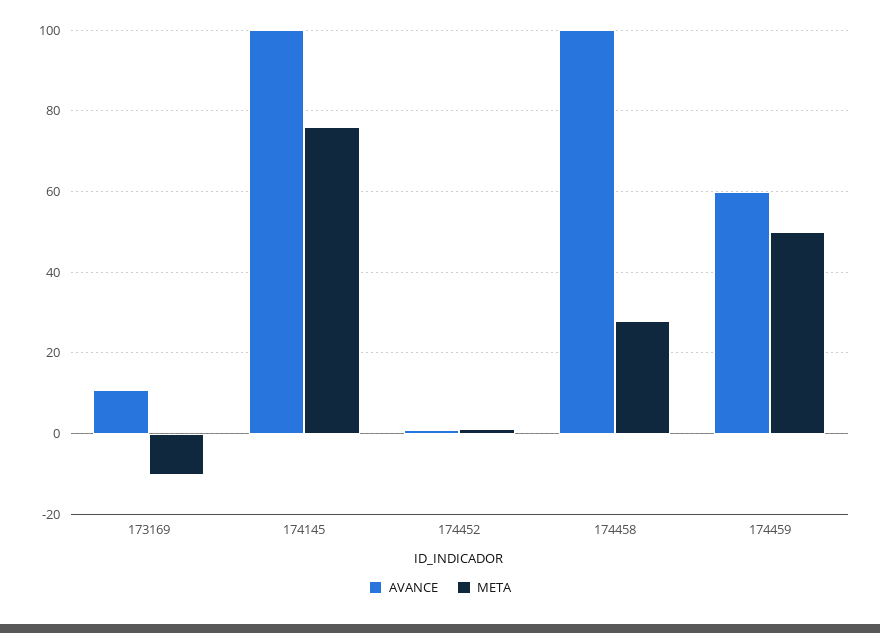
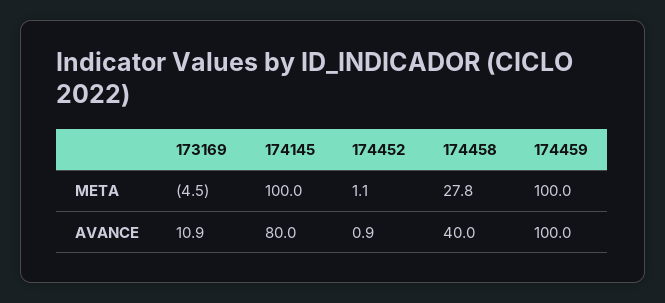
  {
    "AVANCE": {
      "173169": 10.9,
-     "174145": 100,
+     "174145": 80,
      "174452": 0.9,
-     "174458": 100,
+     "174458": 40,
-     "174459": 60
+     "174459": 100
    },
    "META": {
-     "173169": -10,
+     "173169": -4.5,
-     "174145": 76,
+     "174145": 100,
      "174452": 1.1,
      "174458": 27.8,
-     "174459": 50
+     "174459": 100
    }
  }

